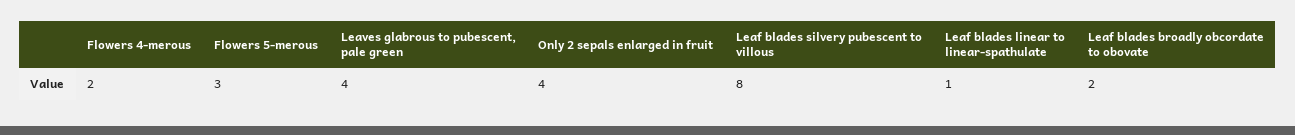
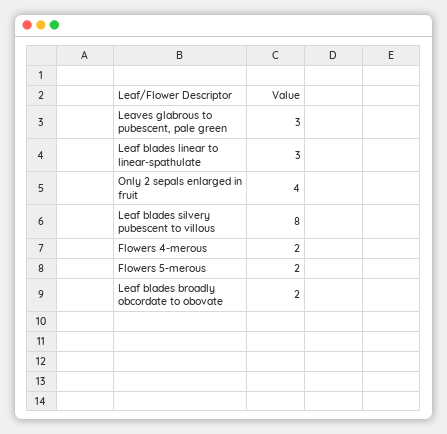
  {
    "Flowers 4-merous": 2,
-   "Flowers 5-merous": 3,
+   "Flowers 5-merous": 2,
-   "Leaves glabrous to pubescent, pale green": 4,
+   "Leaves glabrous to pubescent, pale green": 3,
    "Only 2 sepals enlarged in fruit": 4,
    "Leaf blades silvery pubescent to villous": 8,
-   "Leaf blades linear to linear-spathulate": 1,
+   "Leaf blades linear to linear-spathulate": 3,
    "Leaf blades broadly obcordate to obovate": 2
  }

